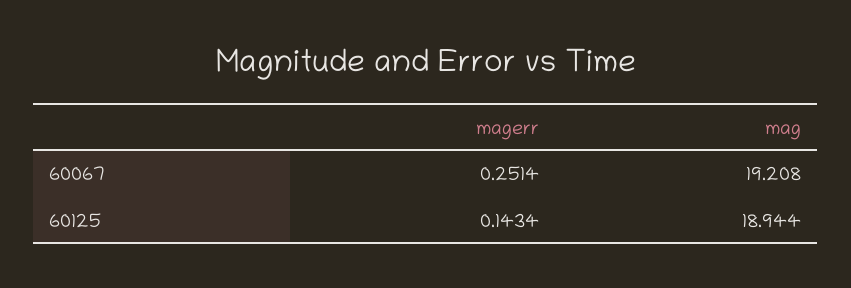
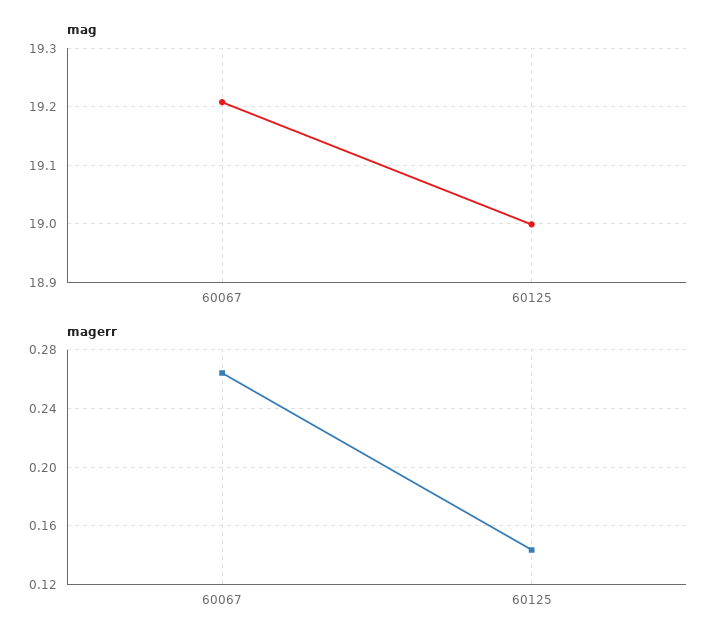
  {
    "magerr": {
-     "60067": 0.2514,
+     "60067": 0.265,
      "60125": 0.1434
    },
    "mag": {
      "60067": 19.208,
-     "60125": 18.944
+     "60125": 19
    }
  }

